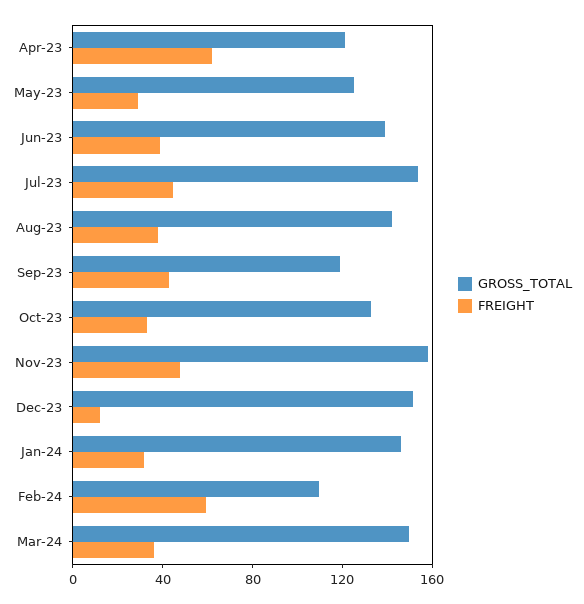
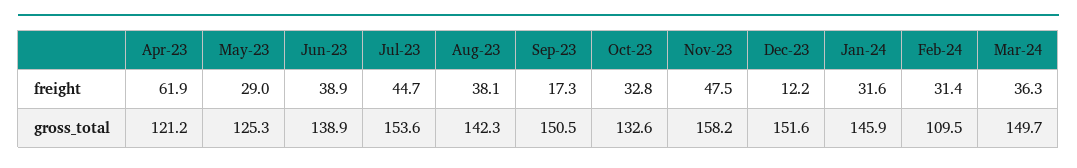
  {
    "GROSS_TOTAL": {
      "Apr-23": 121.2,
      "May-23": 125.3,
      "Jun-23": 138.9,
      "Jul-23": 153.6,
      "Aug-23": 142.3,
-     "Sep-23": 120,
+     "Sep-23": 150.5,
      "Oct-23": 132.6,
      "Nov-23": 158.2,
      "Dec-23": 151.6,
      "Jan-24": 145.9,
      "Feb-24": 109.5,
      "Mar-24": 149.7
    },
    "FREIGHT": {
      "Apr-23": 61.9,
      "May-23": 29,
      "Jun-23": 38.9,
      "Jul-23": 44.7,
      "Aug-23": 38.1,
-     "Sep-23": 40,
+     "Sep-23": 17.3,
      "Oct-23": 32.8,
      "Nov-23": 47.5,
      "Dec-23": 12.2,
      "Jan-24": 31.6,
-     "Feb-24": 60,
+     "Feb-24": 31.4,
      "Mar-24": 36.3
    }
  }

